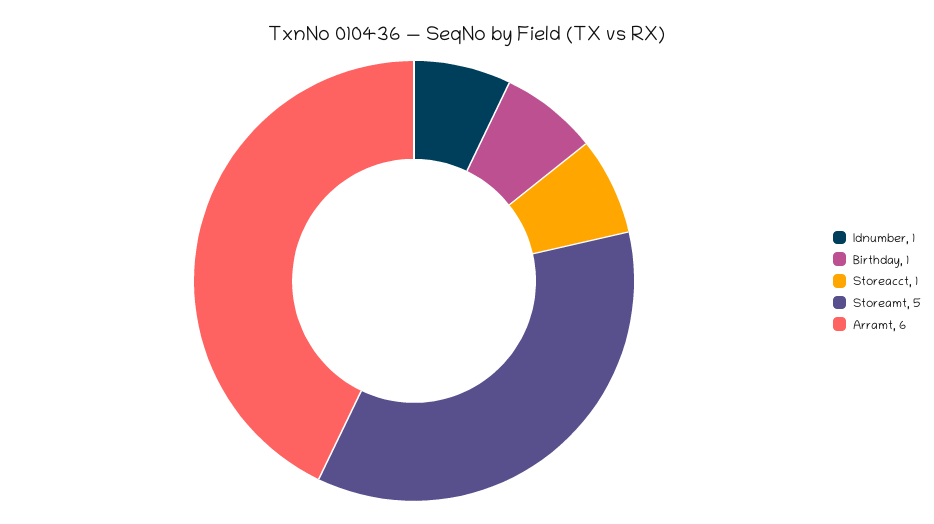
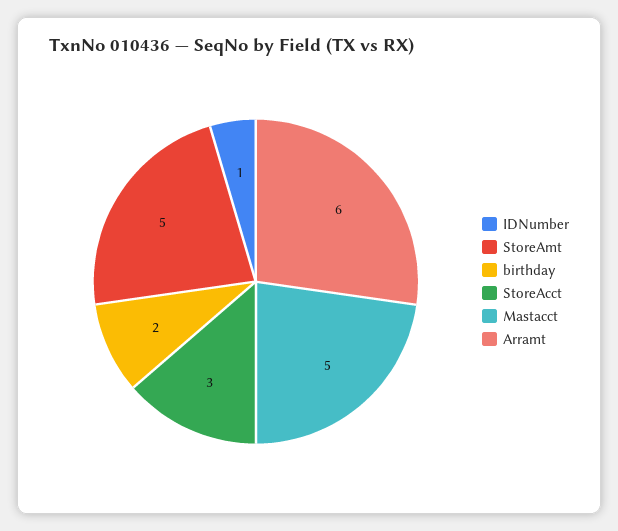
  {
    "Idnumber": 1,
-   "Birthday": 1,
+   "Birthday": 2,
-   "Storeacct": 1,
+   "Storeacct": 3,
    "Storeamt": 5,
-   "Arramt": 6
+   "Arramt": 6,
+   "Mastacct": 5
  }

